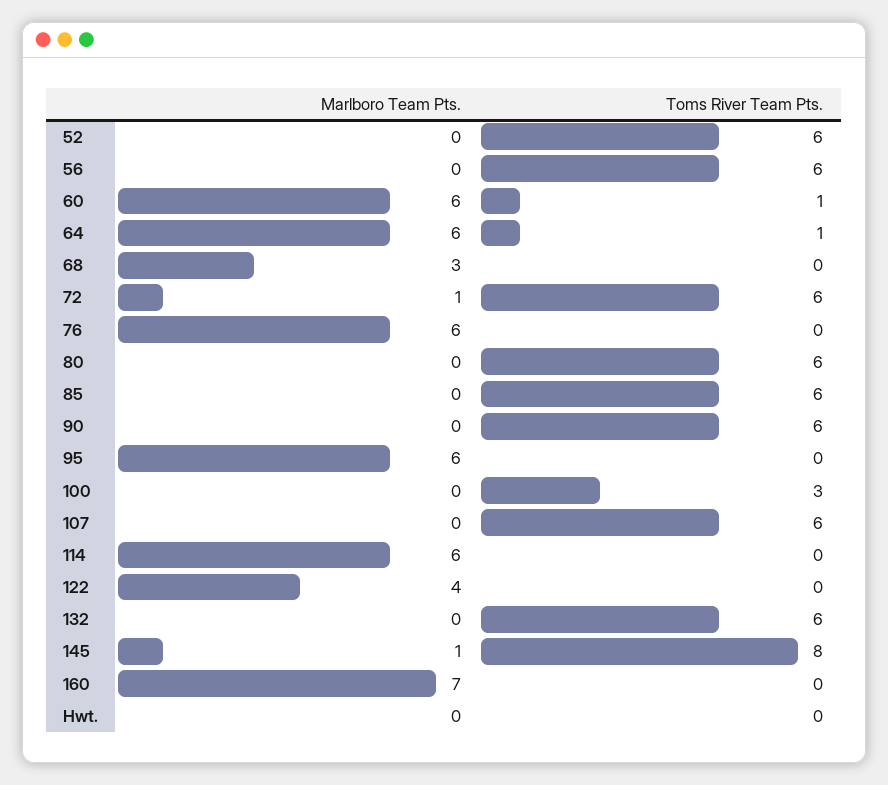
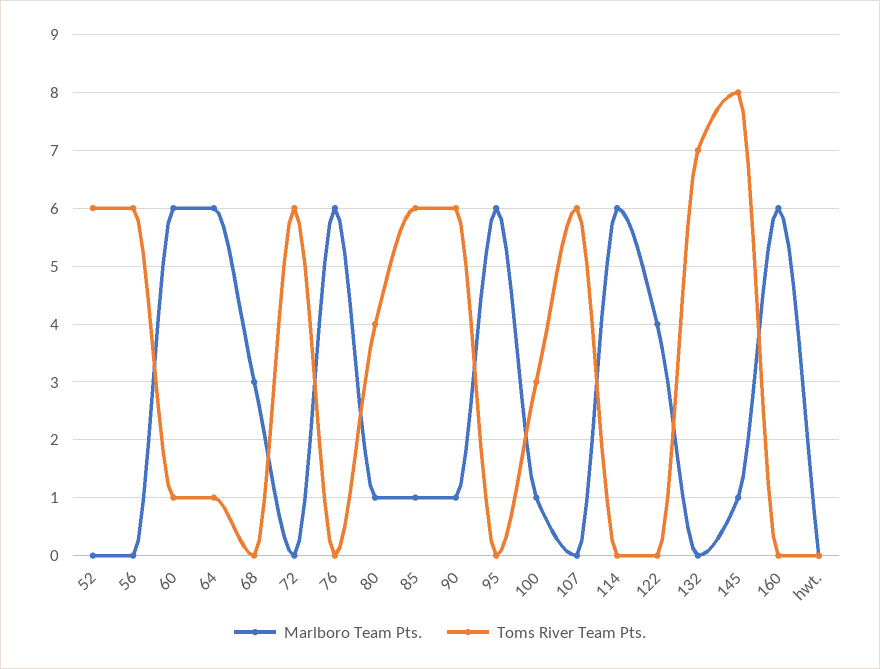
  {
    "Marlboro Team Pts.": {
      "52": 0,
      "56": 0,
      "60": 6,
      "64": 6,
      "68": 3,
-     "72": 1,
+     "72": 0,
      "76": 6,
-     "80": 0,
+     "80": 1,
-     "85": 0,
+     "85": 1,
-     "90": 0,
+     "90": 1,
      "95": 6,
-     "100": 0,
+     "100": 1,
      "107": 0,
      "114": 6,
      "122": 4,
      "132": 0,
      "145": 1,
-     "160": 7,
+     "160": 6,
      "Hwt.": 0
    },
    "Toms River Team Pts.": {
      "52": 6,
      "56": 6,
      "60": 1,
      "64": 1,
      "68": 0,
      "72": 6,
      "76": 0,
-     "80": 6,
+     "80": 4,
      "85": 6,
      "90": 6,
      "95": 0,
      "100": 3,
      "107": 6,
      "114": 0,
      "122": 0,
-     "132": 6,
+     "132": 7,
      "145": 8,
      "160": 0,
      "Hwt.": 0
    }
  }

